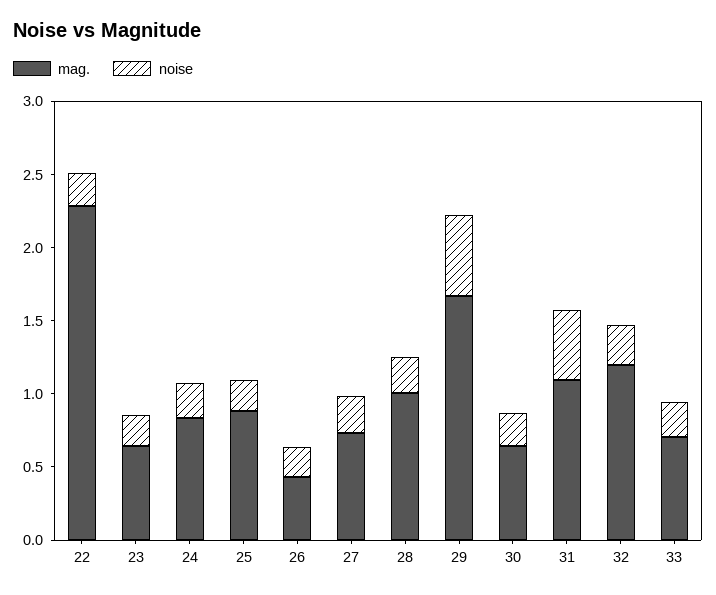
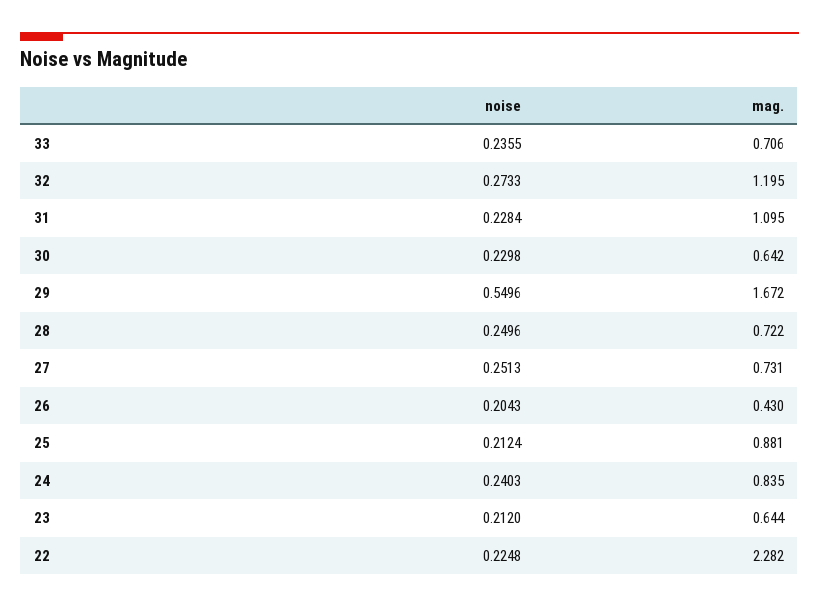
  {
    "mag.": {
      "22": 2.282,
      "23": 0.644,
      "24": 0.835,
      "25": 0.881,
      "26": 0.43,
      "27": 0.731,
-     "28": 1,
+     "28": 0.722,
      "29": 1.672,
      "30": 0.642,
      "31": 1.095,
      "32": 1.195,
      "33": 0.706
    },
    "noise": {
      "22": 0.2248,
      "23": 0.212,
      "24": 0.2403,
      "25": 0.2124,
      "26": 0.2043,
      "27": 0.2513,
      "28": 0.2496,
      "29": 0.5496,
      "30": 0.2298,
-     "31": 0.5,
+     "31": 0.2284,
      "32": 0.2733,
      "33": 0.2355
    }
  }

